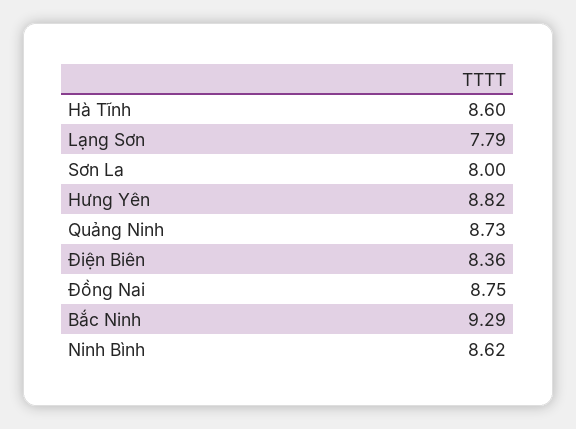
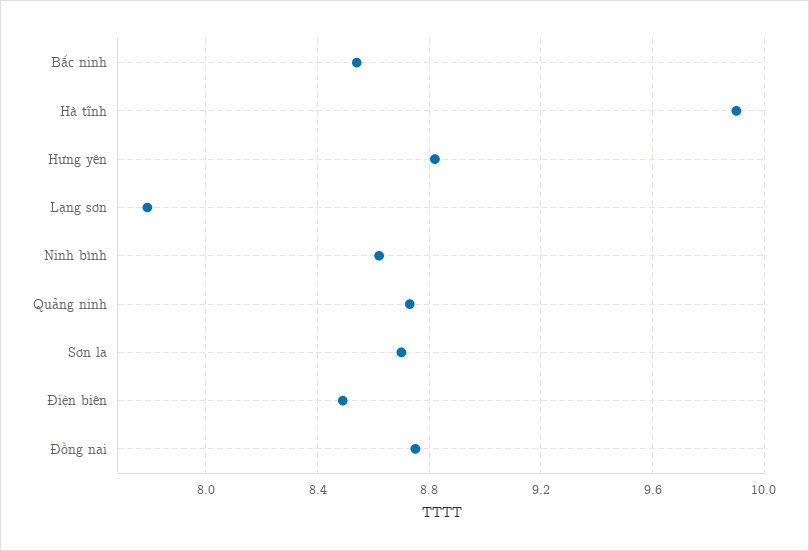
  {
-   "Hà Tĩnh": 8.6,
+   "Hà Tĩnh": 9.9,
    "Lạng Sơn": 7.79,
-   "Sơn La": 8,
+   "Sơn La": 8.7,
    "Hưng Yên": 8.82,
    "Quảng Ninh": 8.73,
-   "Điện Biên": 8.36,
+   "Điện Biên": 8.5,
    "Đồng Nai": 8.75,
-   "Bắc Ninh": 9.29,
+   "Bắc Ninh": 8.55,
    "Ninh Bình": 8.62
  }

